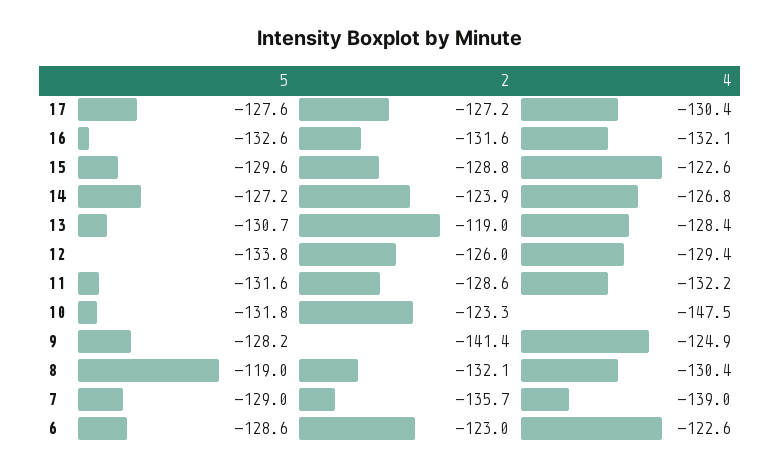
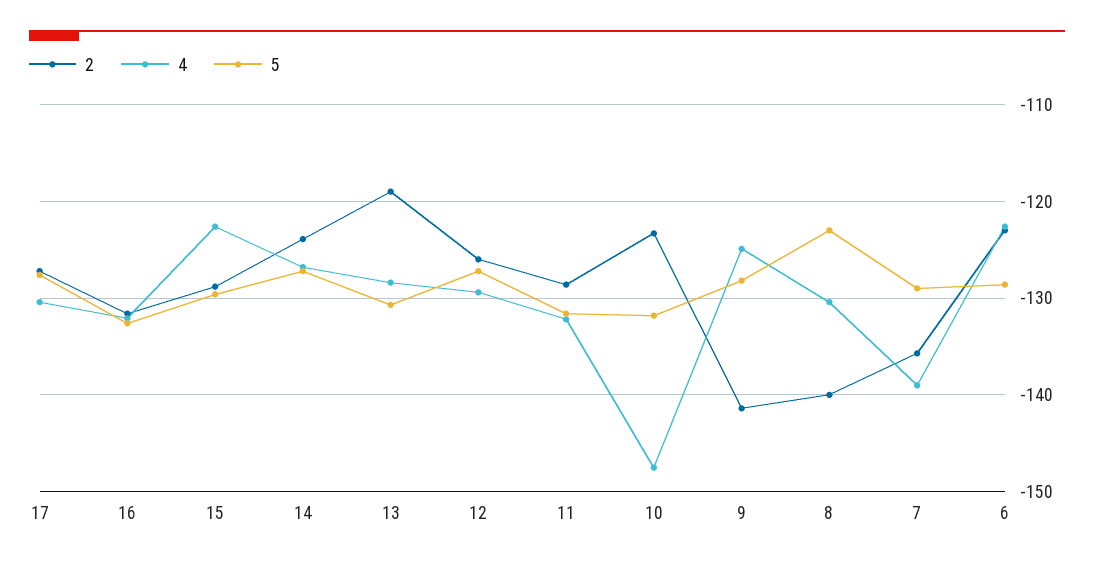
  {
    "5": {
      "17": -127.6,
      "16": -132.6,
      "15": -129.6,
      "14": -127.2,
      "13": -130.7,
-     "12": -133.8,
+     "12": -127,
      "11": -131.6,
      "10": -131.8,
      "9": -128.2,
-     "8": -119,
+     "8": -123,
      "7": -129,
      "6": -128.6
    },
    "2": {
      "17": -127.2,
      "16": -131.6,
      "15": -128.8,
      "14": -123.9,
      "13": -119,
      "12": -126,
      "11": -128.6,
      "10": -123.3,
      "9": -141.4,
-     "8": -132.1,
+     "8": -140,
      "7": -135.7,
      "6": -123
    },
    "4": {
      "17": -130.4,
      "16": -132.1,
      "15": -122.6,
      "14": -126.8,
      "13": -128.4,
      "12": -129.4,
      "11": -132.2,
      "10": -147.5,
      "9": -124.9,
      "8": -130.4,
      "7": -139,
      "6": -122.6
    }
  }

